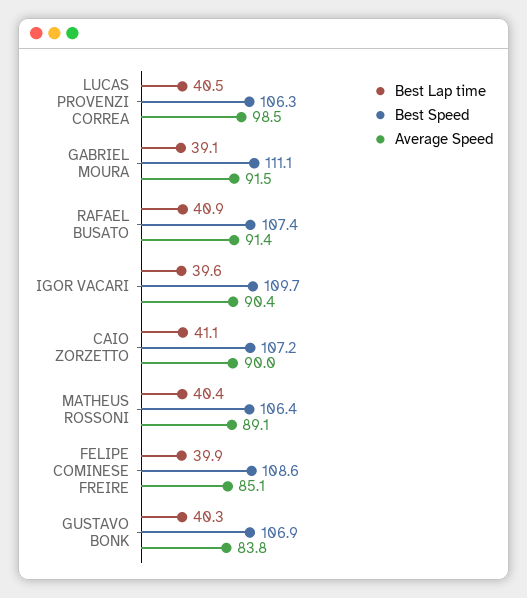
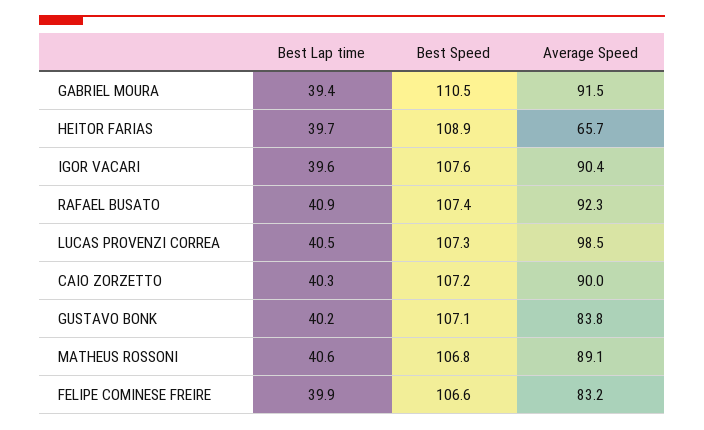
  {
    "Best Lap time": {
      "LUCAS PROVENZI CORREA": 40.5,
-     "GABRIEL MOURA": 39.1,
+     "GABRIEL MOURA": 39.4,
      "RAFAEL BUSATO": 40.9,
      "IGOR VACARI": 39.6,
-     "CAIO ZORZETTO": 41.1,
+     "CAIO ZORZETTO": 40.3,
-     "MATHEUS ROSSONI": 40.4,
+     "MATHEUS ROSSONI": 40.6,
      "FELIPE COMINESE FREIRE": 39.9,
-     "GUSTAVO BONK": 40.3
+     "GUSTAVO BONK": 40.2,
+     "HEITOR FARIAS": 39.7
    },
    "Best Speed": {
-     "LUCAS PROVENZI CORREA": 106.3,
+     "LUCAS PROVENZI CORREA": 107.3,
-     "GABRIEL MOURA": 111.1,
+     "GABRIEL MOURA": 110.5,
      "RAFAEL BUSATO": 107.4,
-     "IGOR VACARI": 109.7,
+     "IGOR VACARI": 107.6,
      "CAIO ZORZETTO": 107.2,
-     "MATHEUS ROSSONI": 106.4,
+     "MATHEUS ROSSONI": 106.8,
-     "FELIPE COMINESE FREIRE": 108.6,
+     "FELIPE COMINESE FREIRE": 106.6,
-     "GUSTAVO BONK": 106.9
+     "GUSTAVO BONK": 107.1,
+     "HEITOR FARIAS": 108.9
    },
    "Average Speed": {
      "LUCAS PROVENZI CORREA": 98.5,
      "GABRIEL MOURA": 91.5,
-     "RAFAEL BUSATO": 91.4,
+     "RAFAEL BUSATO": 92.3,
      "IGOR VACARI": 90.4,
      "CAIO ZORZETTO": 90,
      "MATHEUS ROSSONI": 89.1,
-     "FELIPE COMINESE FREIRE": 85.1,
+     "FELIPE COMINESE FREIRE": 83.2,
-     "GUSTAVO BONK": 83.8
+     "GUSTAVO BONK": 83.8,
+     "HEITOR FARIAS": 65.7
    }
  }

